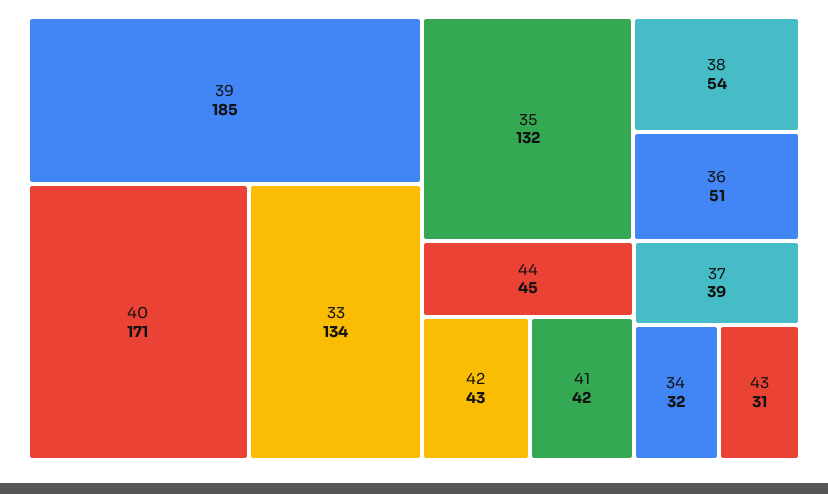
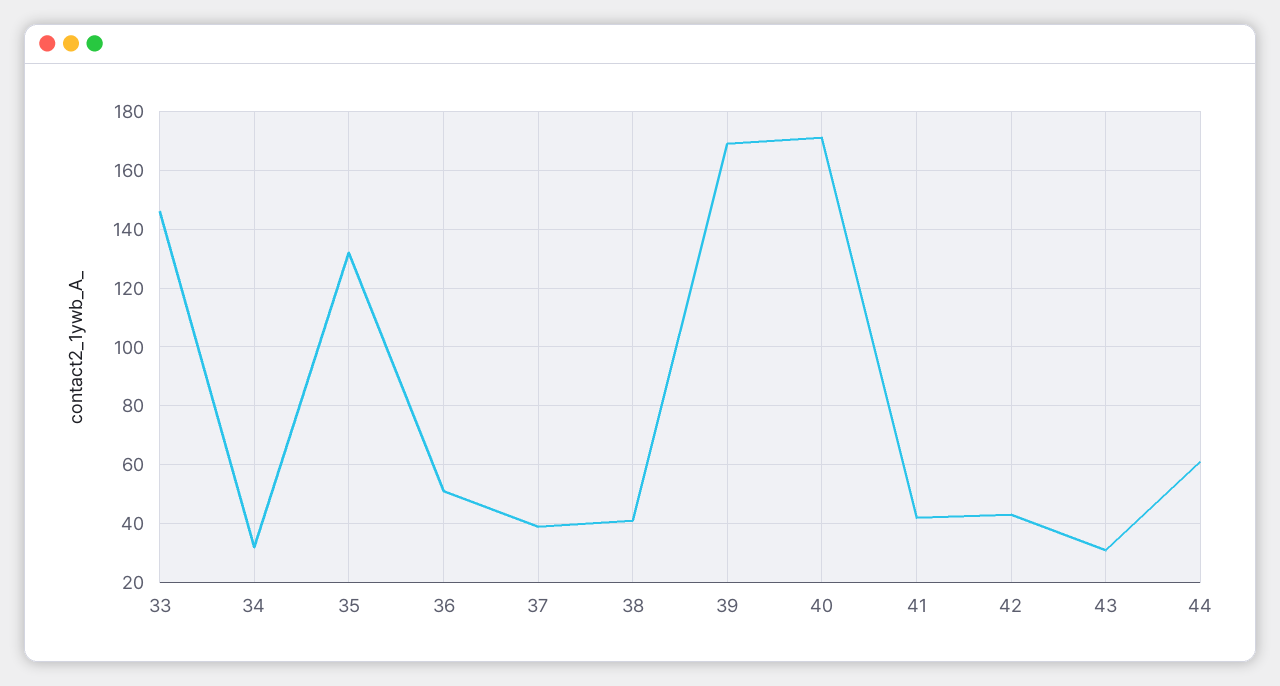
  {
-   "39": 185,
+   "39": 170,
    "40": 171,
-   "33": 134,
+   "33": 145,
    "35": 132,
-   "38": 54,
+   "38": 40,
    "36": 51,
-   "44": 45,
+   "44": 60,
    "42": 43,
    "41": 42,
    "37": 39,
    "34": 32,
    "43": 31
  }

